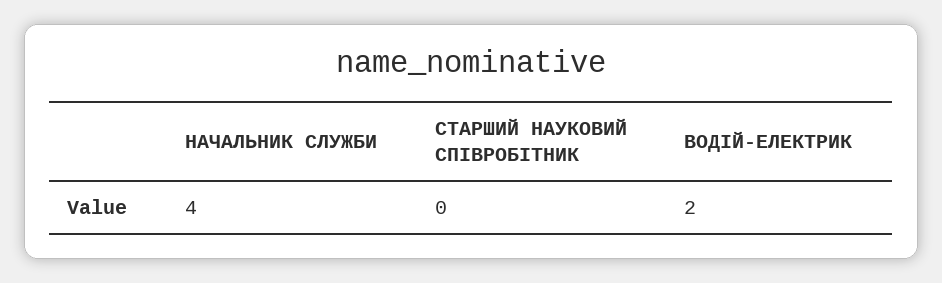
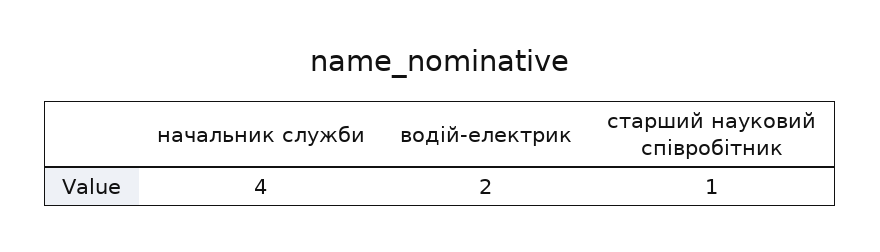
  {
    "НАЧАЛЬНИК СЛУЖБИ": 4,
-   "СТАРШИЙ НАУКОВИЙ СПІВРОБІТНИК": 0,
+   "СТАРШИЙ НАУКОВИЙ СПІВРОБІТНИК": 1,
    "ВОДІЙ-ЕЛЕКТРИК": 2
  }

